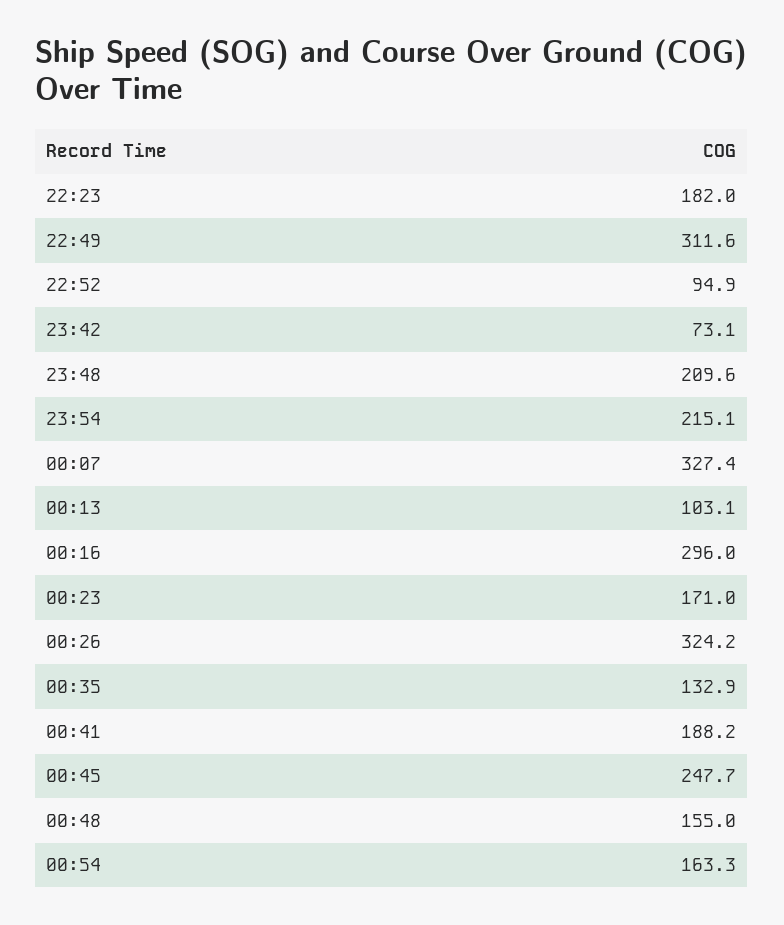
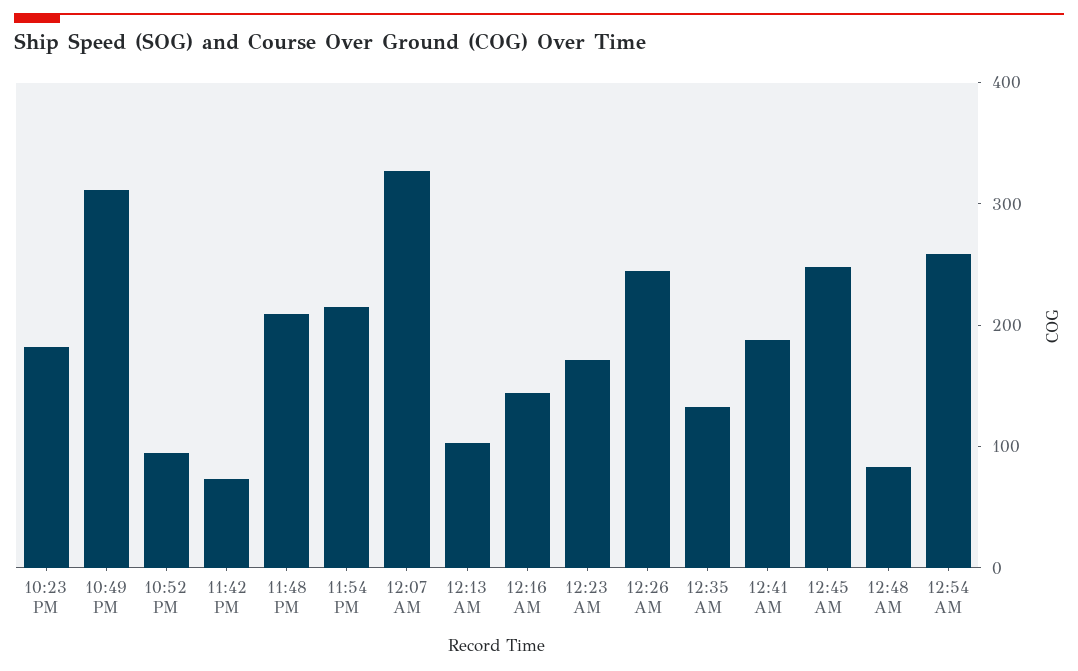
  {
    "22:23": 182,
    "22:49": 311.6,
    "22:52": 94.9,
    "23:42": 73.1,
    "23:48": 209.6,
    "23:54": 215.1,
    "00:07": 327.4,
    "00:13": 103.1,
-   "00:16": 296,
+   "00:16": 140,
    "00:23": 171,
-   "00:26": 324.2,
+   "00:26": 240,
    "00:35": 132.9,
    "00:41": 188.2,
    "00:45": 247.7,
-   "00:48": 155,
+   "00:48": 80,
-   "00:54": 163.3
+   "00:54": 260
  }

